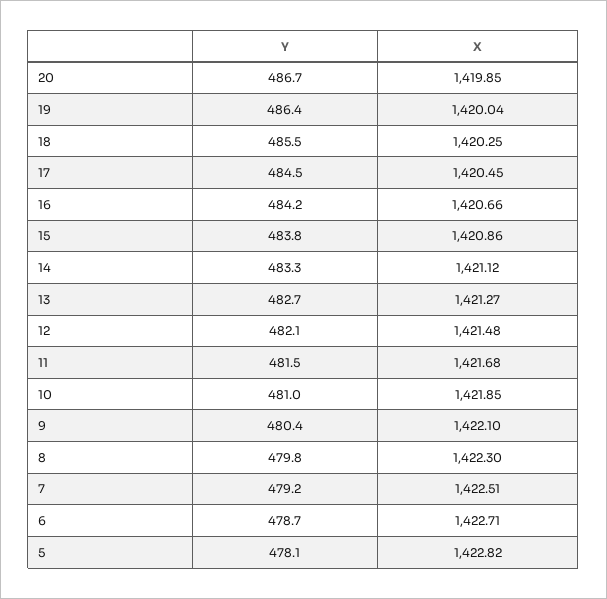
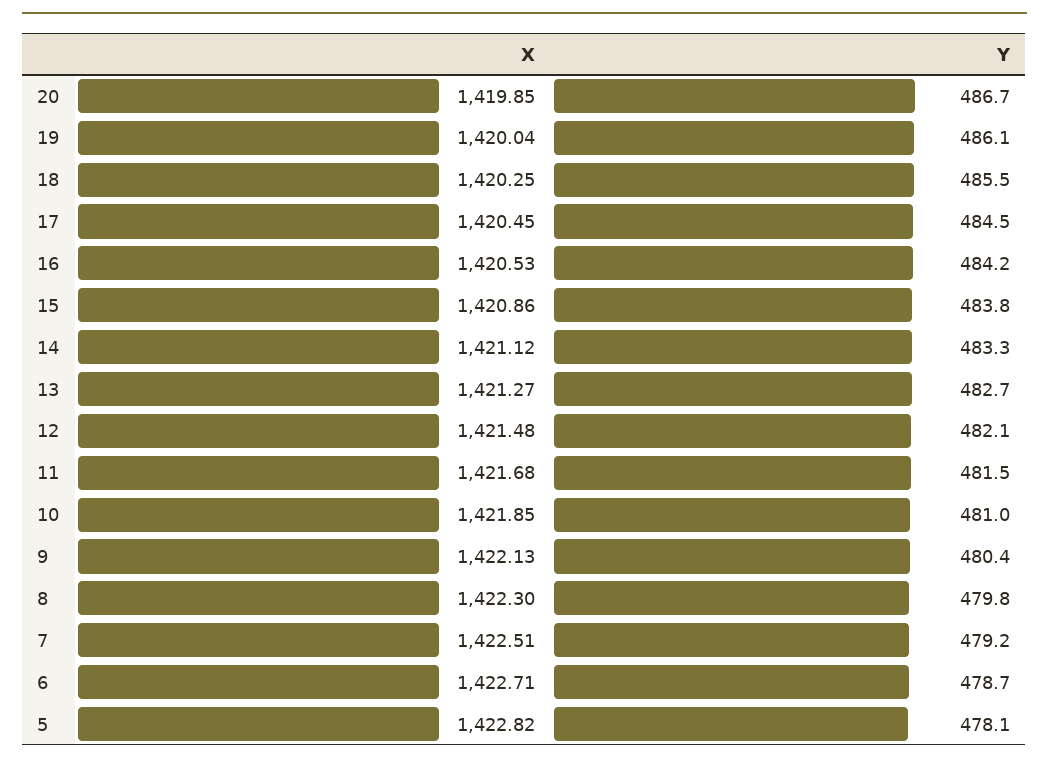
  {
    "Y": {
      "20": 486.7,
-     "19": 486.4,
+     "19": 486.1,
      "18": 485.5,
      "17": 484.5,
      "16": 484.2,
      "15": 483.8,
      "14": 483.3,
      "13": 482.7,
      "12": 482.1,
      "11": 481.5,
      "10": 481,
      "9": 480.4,
      "8": 479.8,
      "7": 479.2,
      "6": 478.7,
      "5": 478.1
    },
    "X": {
      "20": 1419.85,
      "19": 1420.04,
      "18": 1420.25,
      "17": 1420.45,
-     "16": 1420.66,
+     "16": 1420.53,
      "15": 1420.86,
      "14": 1421.12,
      "13": 1421.27,
      "12": 1421.48,
      "11": 1421.68,
      "10": 1421.85,
-     "9": 1422.1,
+     "9": 1422.13,
      "8": 1422.3,
      "7": 1422.51,
      "6": 1422.71,
      "5": 1422.82
    }
  }

